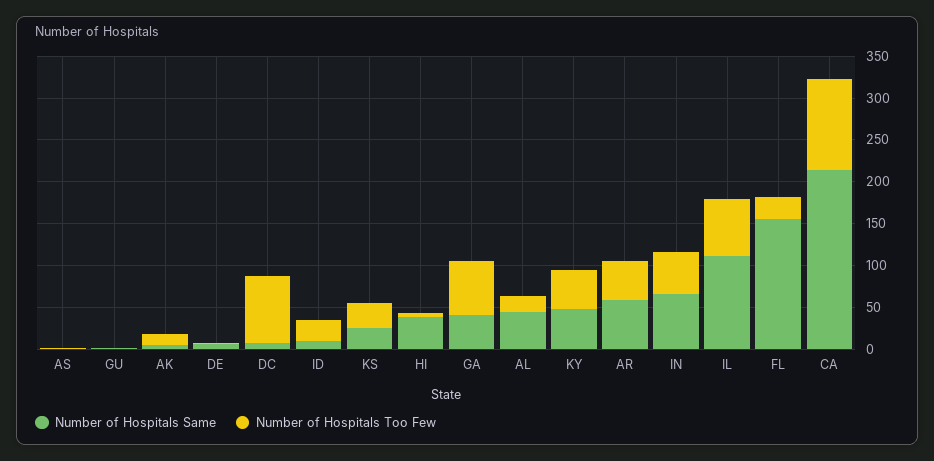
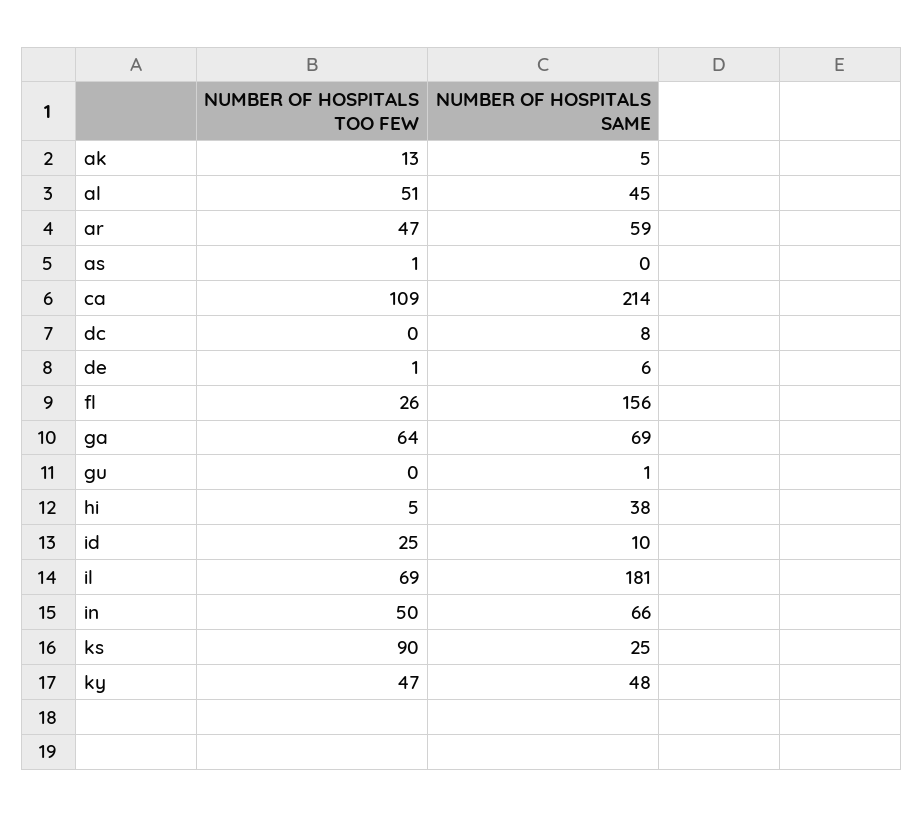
  {
    "Number of Hospitals Same": {
      "AS": 0,
      "GU": 1,
      "AK": 5,
      "DE": 6,
      "DC": 8,
      "ID": 10,
      "KS": 25,
      "HI": 38,
-     "GA": 40,
+     "GA": 69,
      "AL": 45,
      "KY": 48,
      "AR": 59,
      "IN": 66,
-     "IL": 110,
+     "IL": 181,
      "FL": 156,
      "CA": 214
    },
    "Number of Hospitals Too Few": {
      "AS": 1,
      "GU": 0,
      "AK": 13,
      "DE": 1,
-     "DC": 80,
+     "DC": 0,
      "ID": 25,
-     "KS": 30,
+     "KS": 90,
      "HI": 5,
      "GA": 64,
-     "AL": 20,
+     "AL": 51,
      "KY": 47,
      "AR": 47,
      "IN": 50,
      "IL": 69,
      "FL": 26,
      "CA": 109
    }
  }

